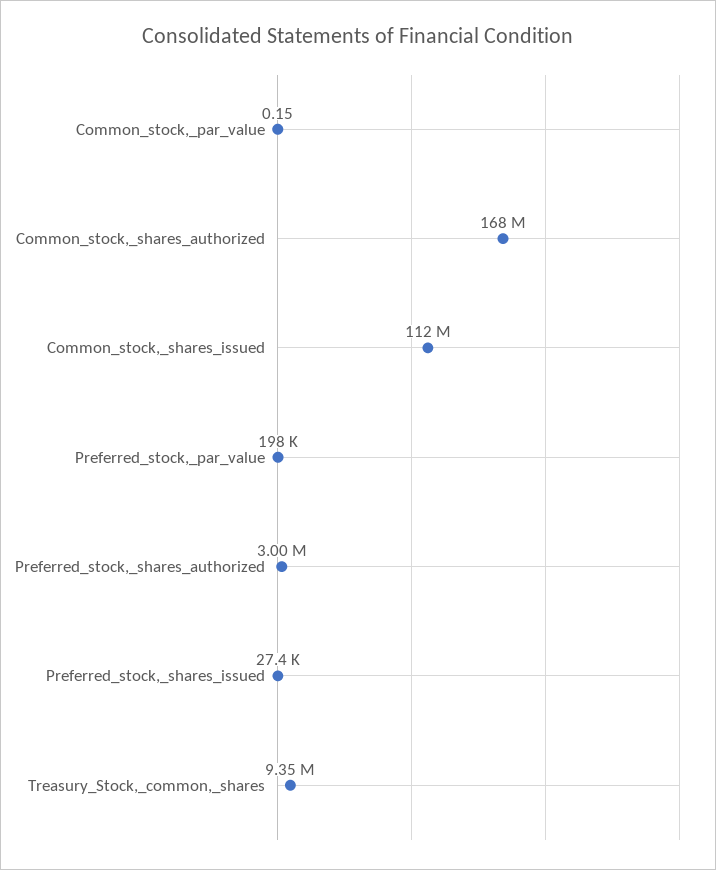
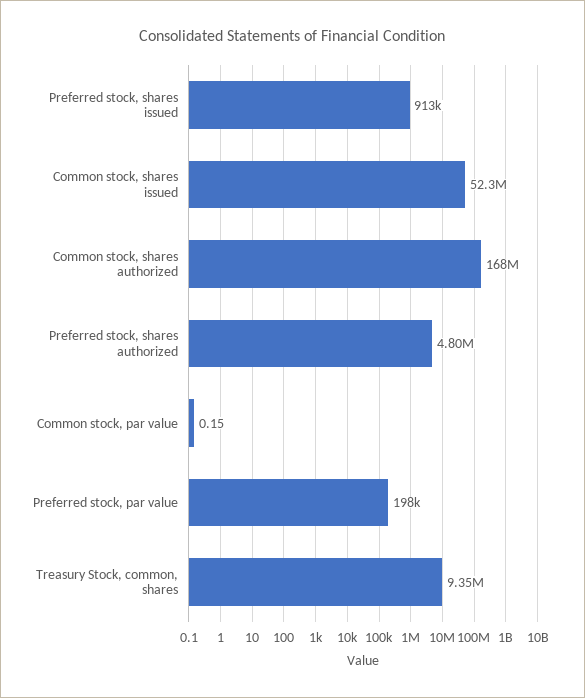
  {
    "Common_stock,_par_value": 0.15,
    "Common_stock,_shares_authorized": 168000000,
-   "Common_stock,_shares_issued": 112000000,
+   "Common_stock,_shares_issued": 52300000,
    "Preferred_stock,_par_value": 198000,
-   "Preferred_stock,_shares_authorized": 3000000,
+   "Preferred_stock,_shares_authorized": 4800000,
-   "Preferred_stock,_shares_issued": 27400,
+   "Preferred_stock,_shares_issued": 913000,
    "Treasury_Stock,_common,_shares": 9350000
  }

